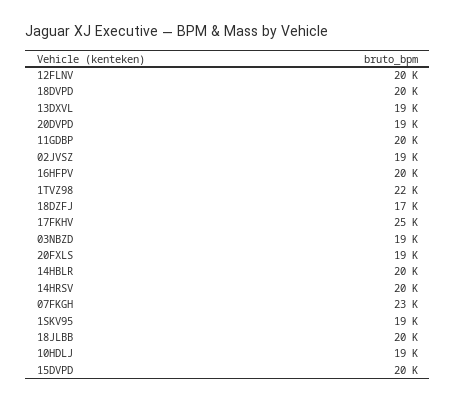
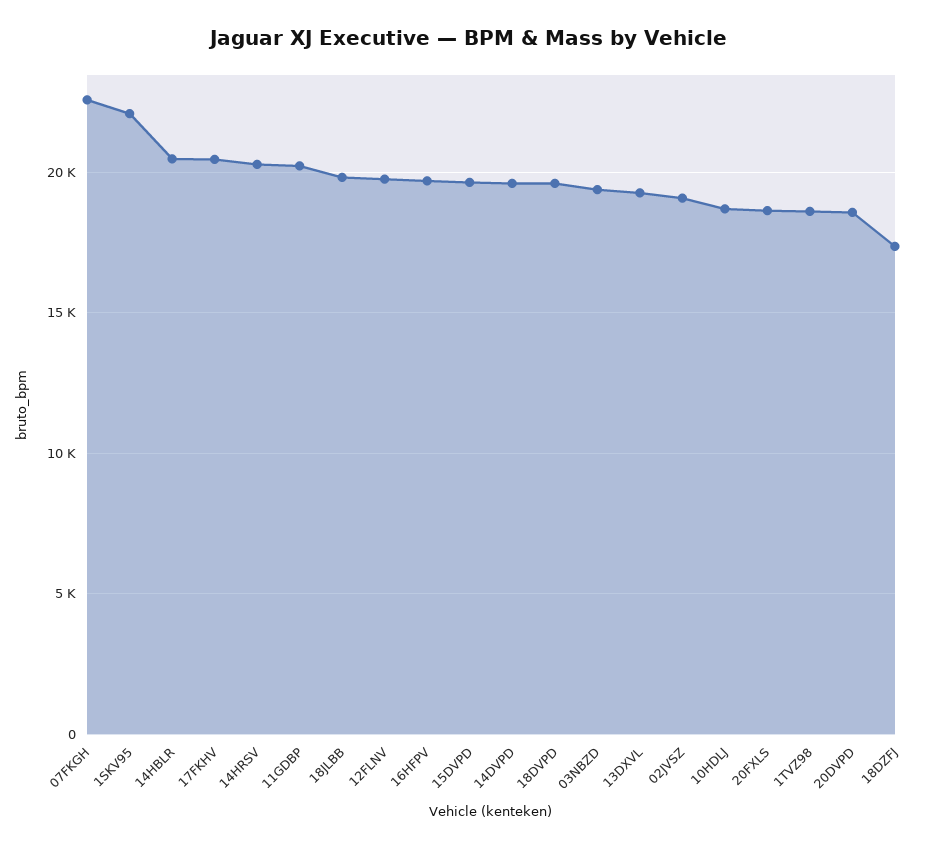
  {
    "12FLNV": 20000,
    "18DVPD": 20000,
    "13DXVL": 19000,
    "20DVPD": 19000,
    "11GDBP": 20000,
    "02JVSZ": 19000,
    "16HFPV": 20000,
-   "1TVZ98": 22000,
+   "1TVZ98": 18500,
    "18DZFJ": 17000,
-   "17FKHV": 25000,
+   "17FKHV": 20500,
    "03NBZD": 19000,
    "20FXLS": 19000,
    "14HBLR": 20000,
    "14HRSV": 20000,
    "07FKGH": 23000,
-   "1SKV95": 19000,
+   "1SKV95": 22000,
    "18JLBB": 20000,
    "10HDLJ": 19000,
-   "15DVPD": 20000
+   "15DVPD": 20000,
+   "14DVPD": 19500
  }

